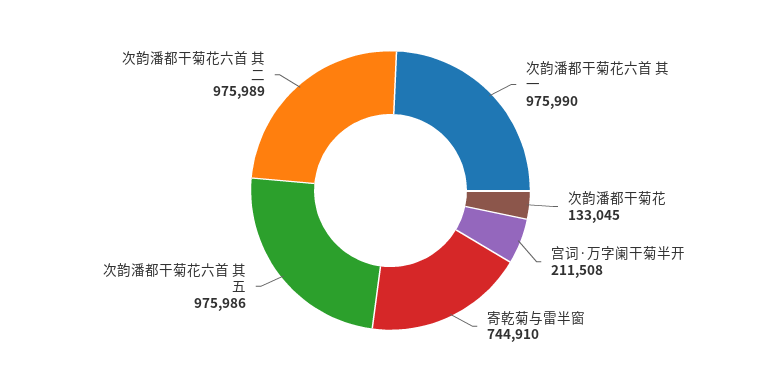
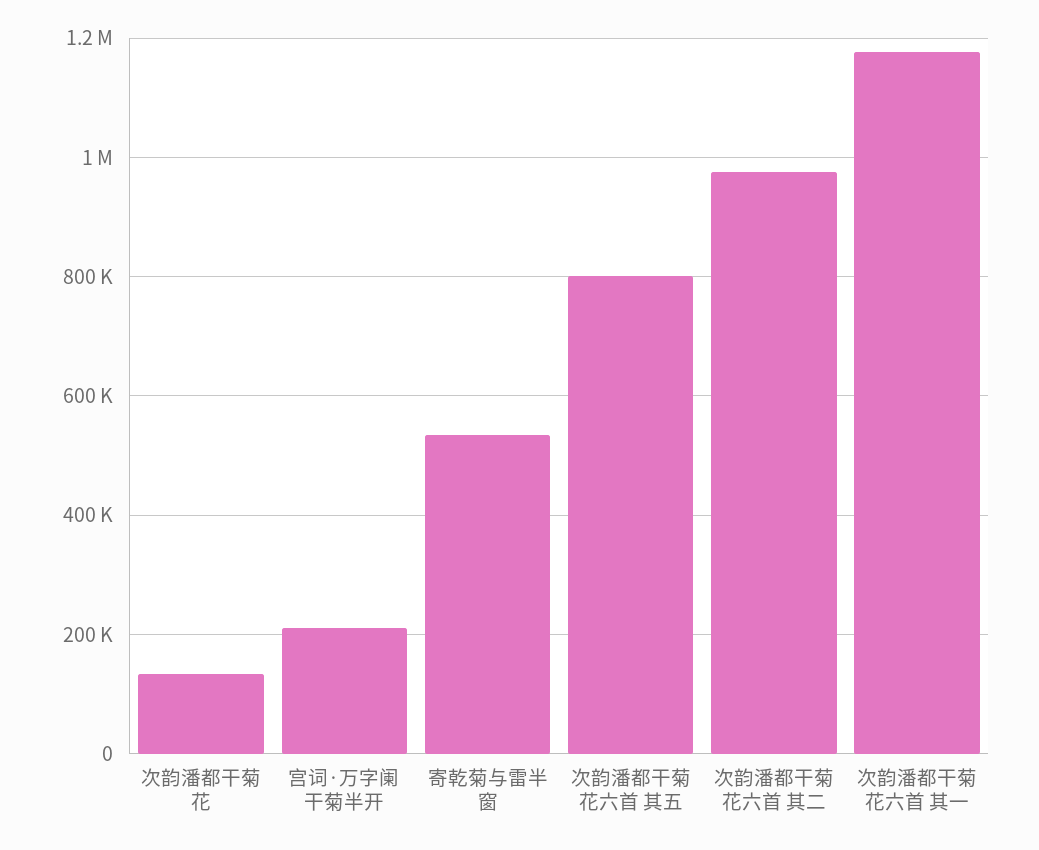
  {
-   "次韵潘都干菊花六首 其一": 975990,
+   "次韵潘都干菊花六首 其一": 1180000,
    "次韵潘都干菊花": 133045,
    "宫词·万字阑干菊半开": 211508,
-   "寄乾菊与雷半窗": 744910,
+   "寄乾菊与雷半窗": 540000,
-   "次韵潘都干菊花六首 其五": 975986,
+   "次韵潘都干菊花六首 其五": 800000,
    "次韵潘都干菊花六首 其二": 975989
  }

